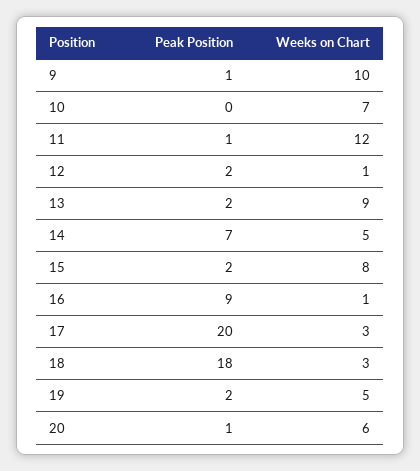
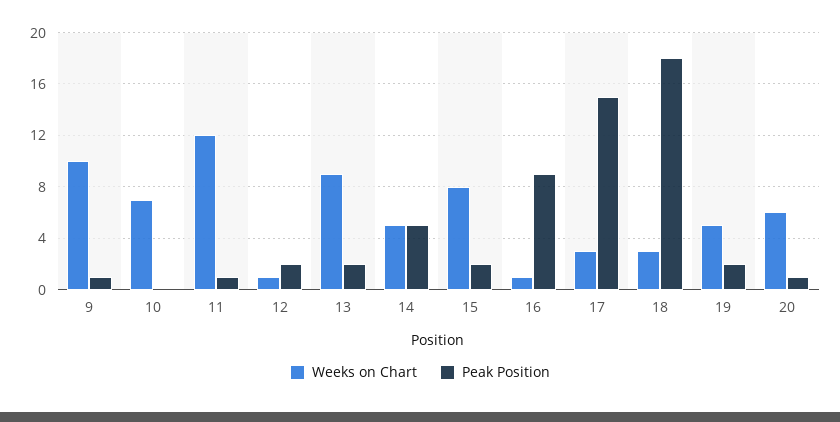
  {
    "Peak Position": {
      "9": 1,
      "10": 0,
      "11": 1,
      "12": 2,
      "13": 2,
-     "14": 7,
+     "14": 5,
      "15": 2,
      "16": 9,
-     "17": 20,
+     "17": 15,
      "18": 18,
      "19": 2,
      "20": 1
    },
    "Weeks on Chart": {
      "9": 10,
      "10": 7,
      "11": 12,
      "12": 1,
      "13": 9,
      "14": 5,
      "15": 8,
      "16": 1,
      "17": 3,
      "18": 3,
      "19": 5,
      "20": 6
    }
  }

